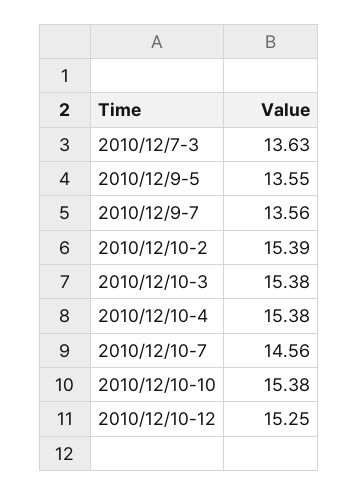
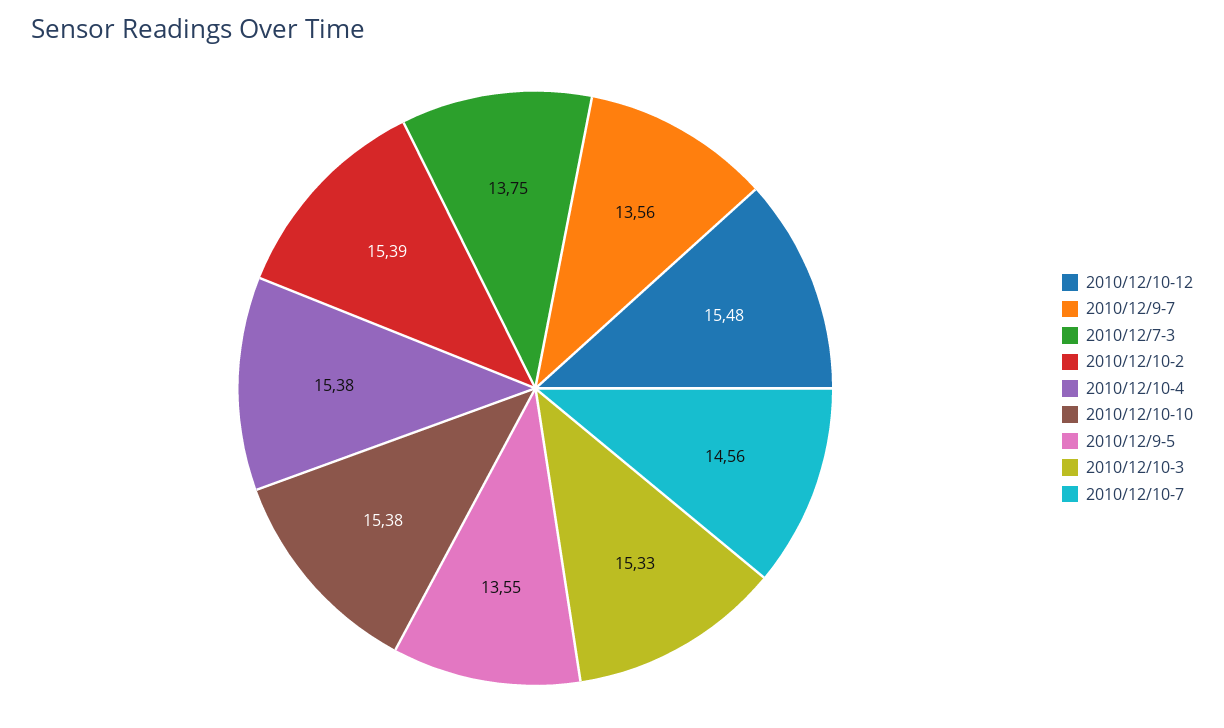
  {
-   "2010/12/7-3": 13.63,
+   "2010/12/7-3": 13.75,
    "2010/12/9-5": 13.55,
    "2010/12/9-7": 13.56,
    "2010/12/10-2": 15.39,
-   "2010/12/10-3": 15.38,
+   "2010/12/10-3": 15.33,
    "2010/12/10-4": 15.38,
    "2010/12/10-7": 14.56,
    "2010/12/10-10": 15.38,
-   "2010/12/10-12": 15.25
+   "2010/12/10-12": 15.48
  }

